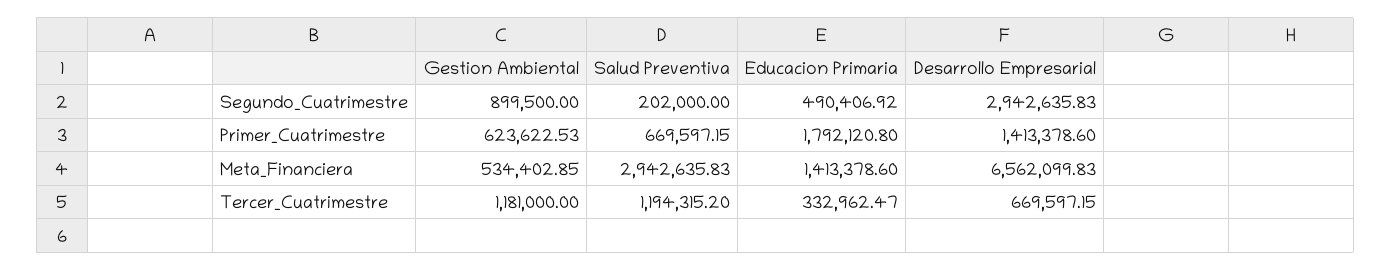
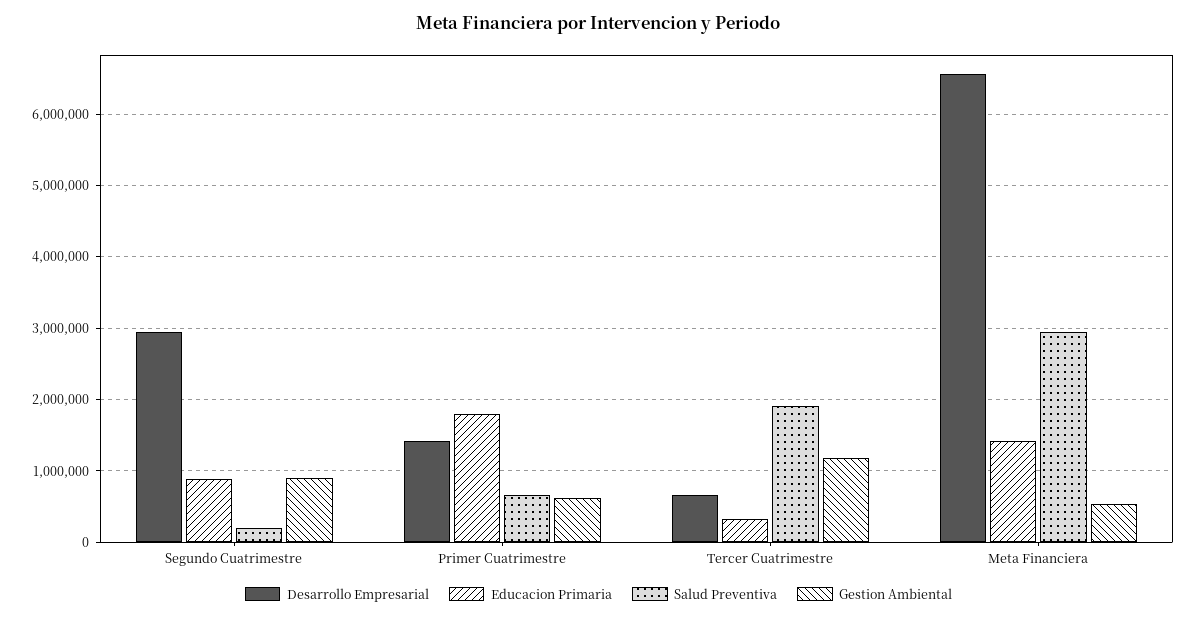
  {
    "Gestion Ambiental": {
      "Segundo_Cuatrimestre": 899500,
      "Primer_Cuatrimestre": 623622.53,
      "Meta_Financiera": 534402.85,
      "Tercer_Cuatrimestre": 1181000
    },
    "Salud Preventiva": {
      "Segundo_Cuatrimestre": 202000,
      "Primer_Cuatrimestre": 669597.15,
      "Meta_Financiera": 2942635.83,
-     "Tercer_Cuatrimestre": 1194315.2
+     "Tercer_Cuatrimestre": 1900000
    },
    "Educacion Primaria": {
-     "Segundo_Cuatrimestre": 490406.92,
+     "Segundo_Cuatrimestre": 900000,
      "Primer_Cuatrimestre": 1792120.8,
      "Meta_Financiera": 1413378.6,
      "Tercer_Cuatrimestre": 332962.47
    },
    "Desarrollo Empresarial": {
      "Segundo_Cuatrimestre": 2942635.83,
      "Primer_Cuatrimestre": 1413378.6,
      "Meta_Financiera": 6562099.83,
      "Tercer_Cuatrimestre": 669597.15
    }
  }

